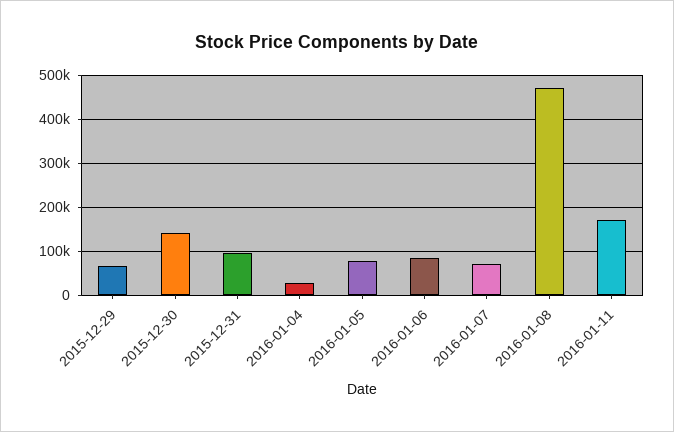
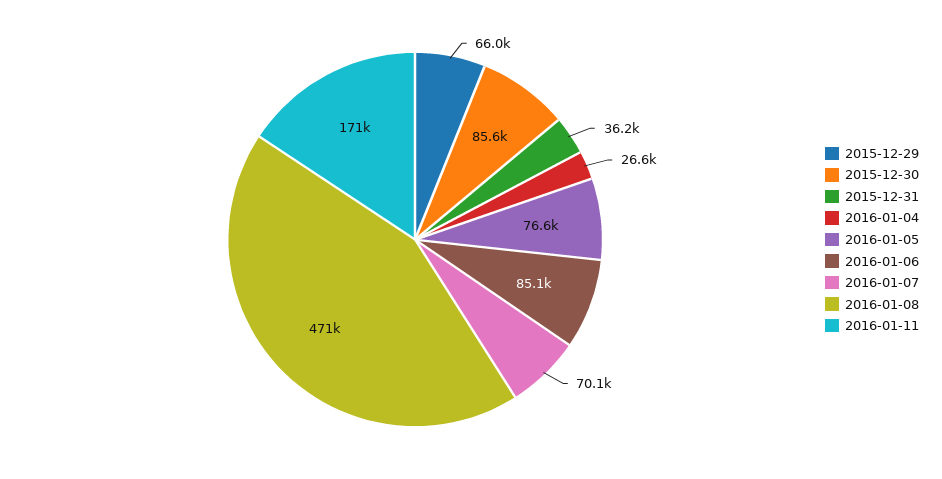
  {
    "2015-12-29": 66000,
-   "2015-12-30": 140000,
+   "2015-12-30": 85600,
-   "2015-12-31": 100000,
+   "2015-12-31": 36200,
    "2016-01-04": 26600,
    "2016-01-05": 76600,
    "2016-01-06": 85100,
    "2016-01-07": 70100,
    "2016-01-08": 471000,
    "2016-01-11": 171000
  }

